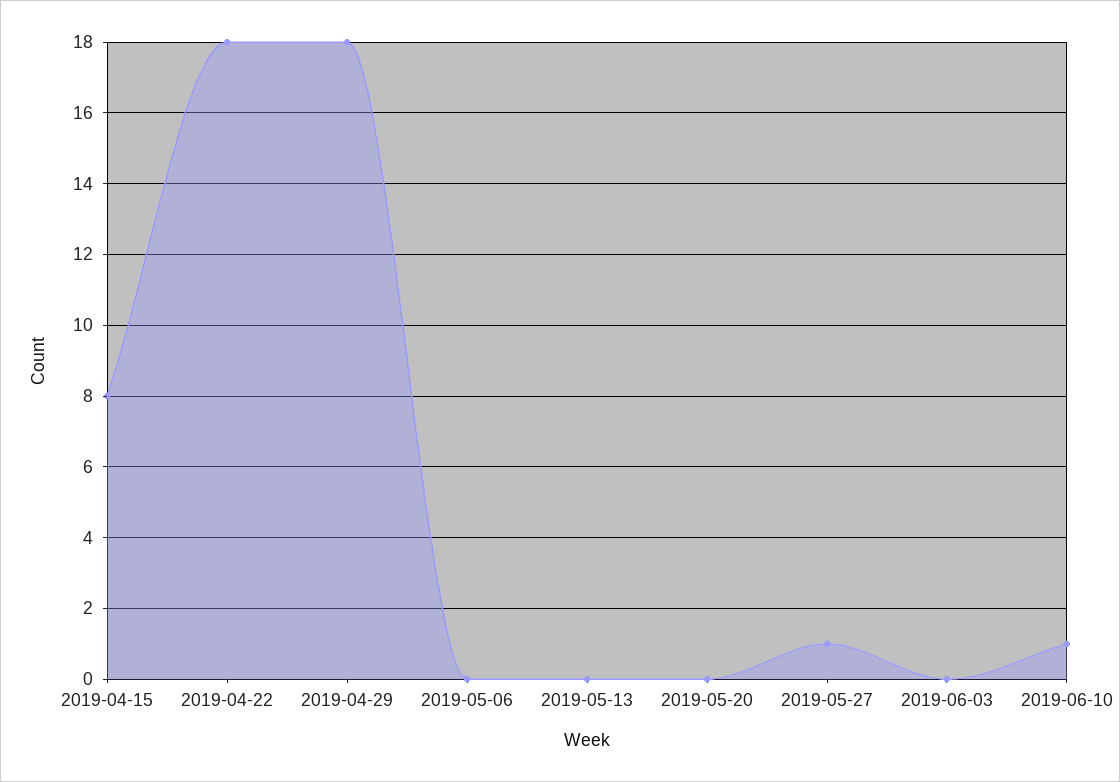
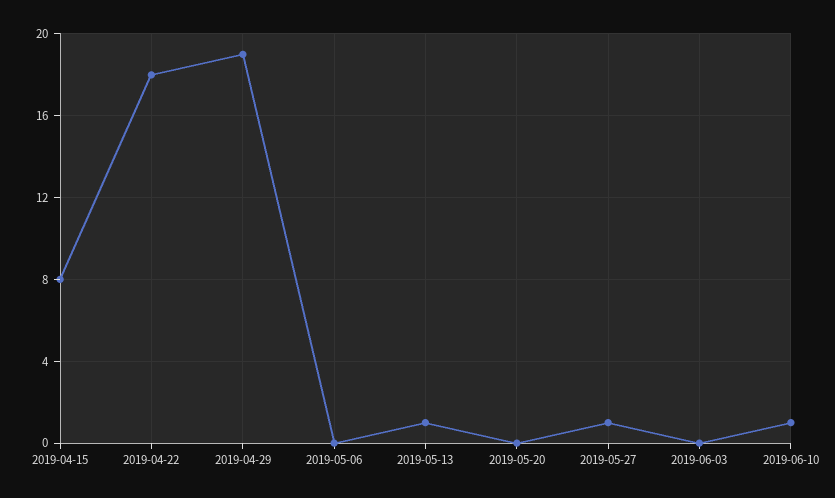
  {
    "2019-04-15": 8,
    "2019-04-22": 18,
-   "2019-04-29": 18,
+   "2019-04-29": 19,
    "2019-05-06": 0,
-   "2019-05-13": 0,
+   "2019-05-13": 1,
    "2019-05-20": 0,
    "2019-05-27": 1,
    "2019-06-03": 0,
    "2019-06-10": 1
  }

